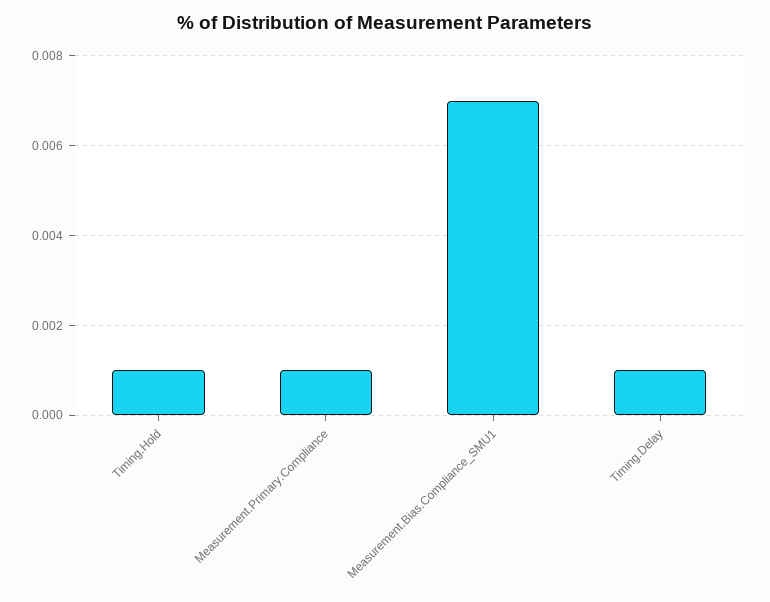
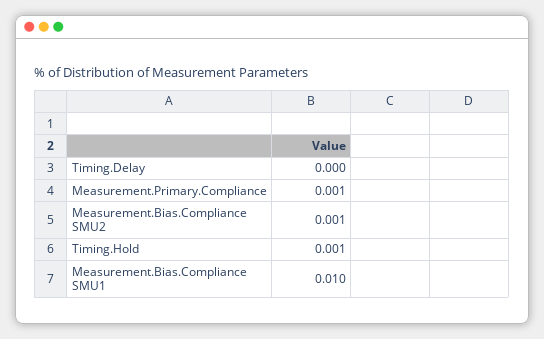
  {
    "Timing.Hold": 0.001,
    "Measurement.Primary.Compliance": 0.001,
-   "Measurement.Bias.Compliance_SMU1": 0.007,
+   "Measurement.Bias.Compliance_SMU1": 0.01,
-   "Timing.Delay": 0.001
+   "Timing.Delay": 0,
+   "Measurement.Bias.Compliance SMU2": 0.001
  }

